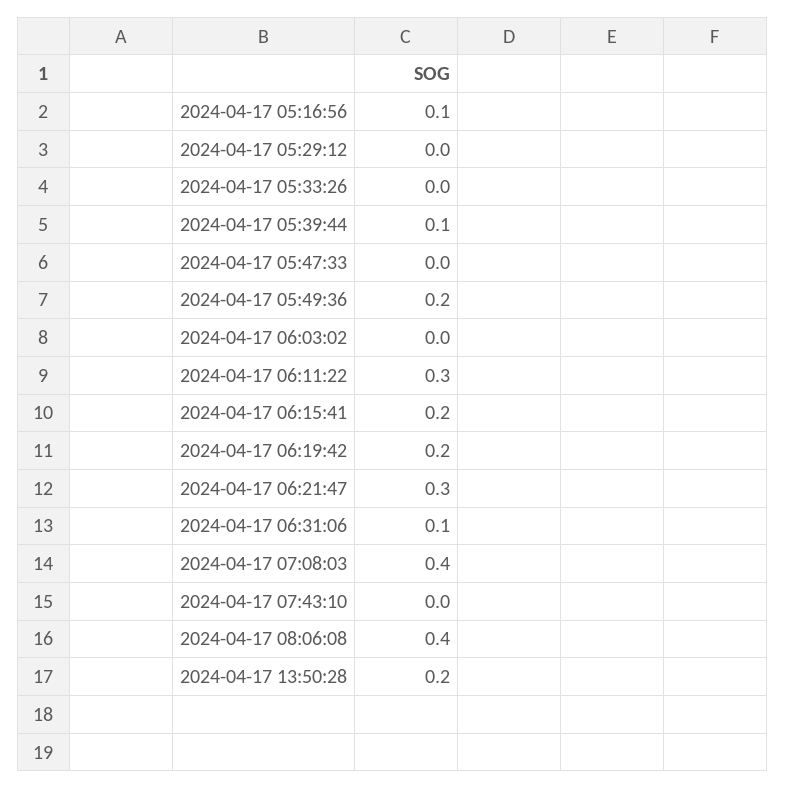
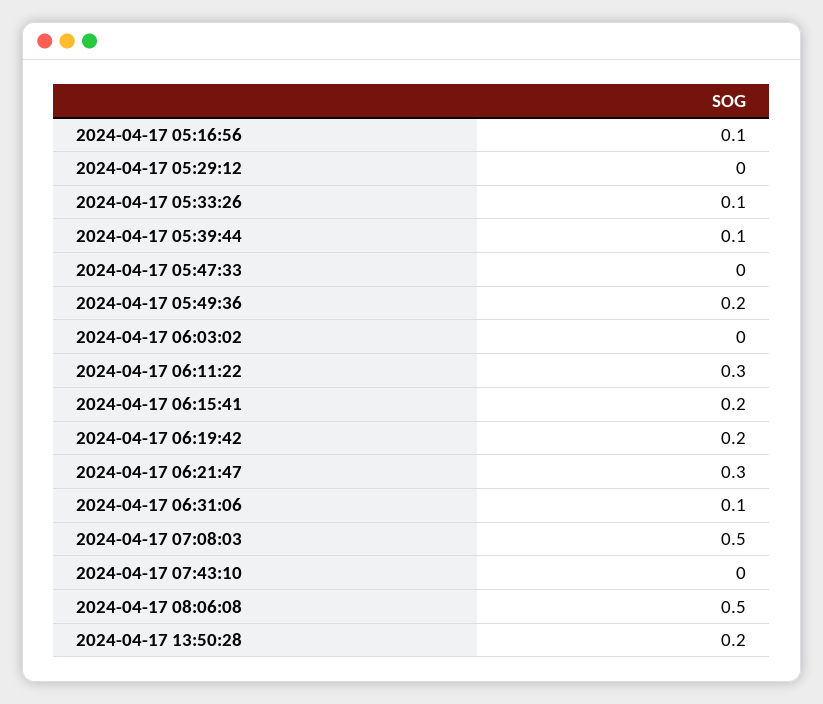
  {
    "2024-04-17 05:16:56": 0.1,
    "2024-04-17 05:29:12": 0,
-   "2024-04-17 05:33:26": 0,
+   "2024-04-17 05:33:26": 0.1,
    "2024-04-17 05:39:44": 0.1,
    "2024-04-17 05:47:33": 0,
    "2024-04-17 05:49:36": 0.2,
    "2024-04-17 06:03:02": 0,
    "2024-04-17 06:11:22": 0.3,
    "2024-04-17 06:15:41": 0.2,
    "2024-04-17 06:19:42": 0.2,
    "2024-04-17 06:21:47": 0.3,
    "2024-04-17 06:31:06": 0.1,
-   "2024-04-17 07:08:03": 0.4,
+   "2024-04-17 07:08:03": 0.5,
    "2024-04-17 07:43:10": 0,
-   "2024-04-17 08:06:08": 0.4,
+   "2024-04-17 08:06:08": 0.5,
    "2024-04-17 13:50:28": 0.2
  }

